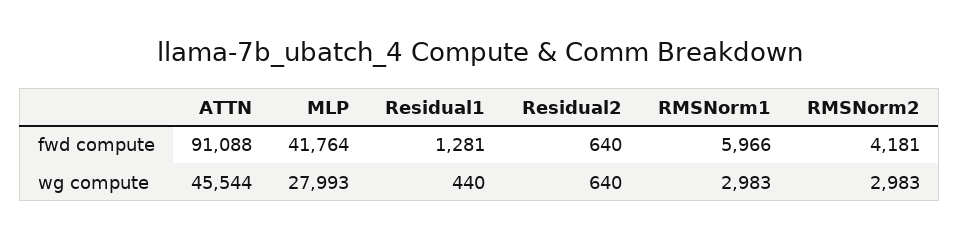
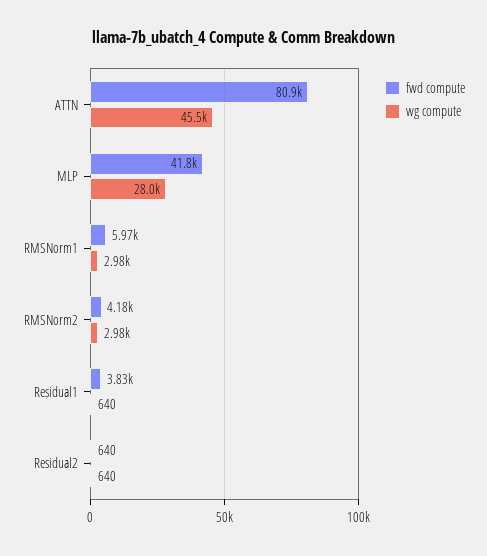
  {
    "fwd compute": {
-     "ATTN": 91088,
+     "ATTN": 80900,
      "MLP": 41764,
-     "Residual1": 1281,
+     "Residual1": 3830,
      "Residual2": 640,
      "RMSNorm1": 5966,
      "RMSNorm2": 4181
    },
    "wg compute": {
      "ATTN": 45544,
      "MLP": 27993,
-     "Residual1": 440,
+     "Residual1": 640,
      "Residual2": 640,
      "RMSNorm1": 2983,
      "RMSNorm2": 2983
    }
  }

